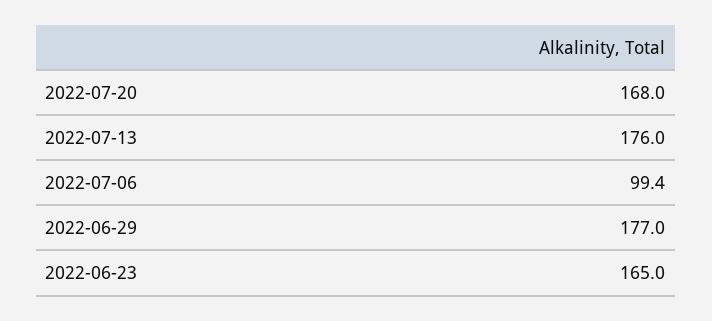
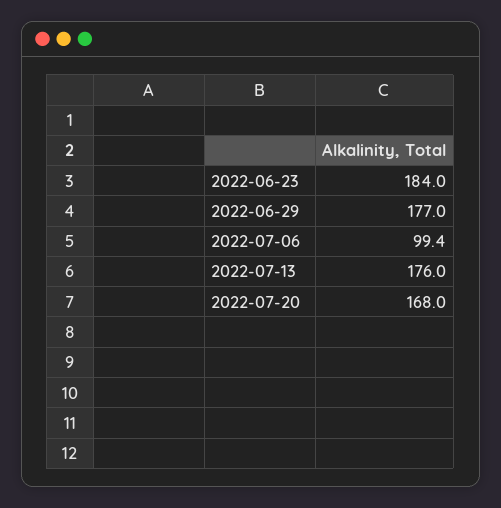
  {
    "2022-07-20": 168,
    "2022-07-13": 176,
    "2022-07-06": 99.4,
    "2022-06-29": 177,
-   "2022-06-23": 165
+   "2022-06-23": 184
  }

